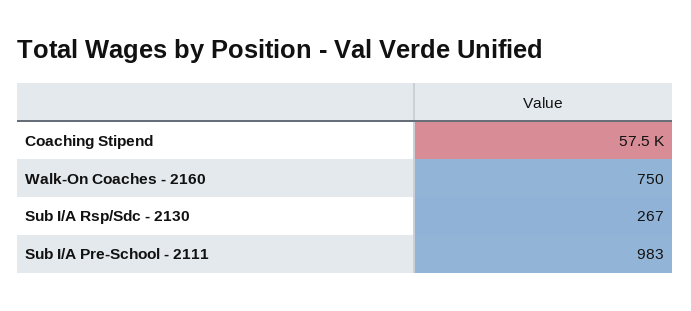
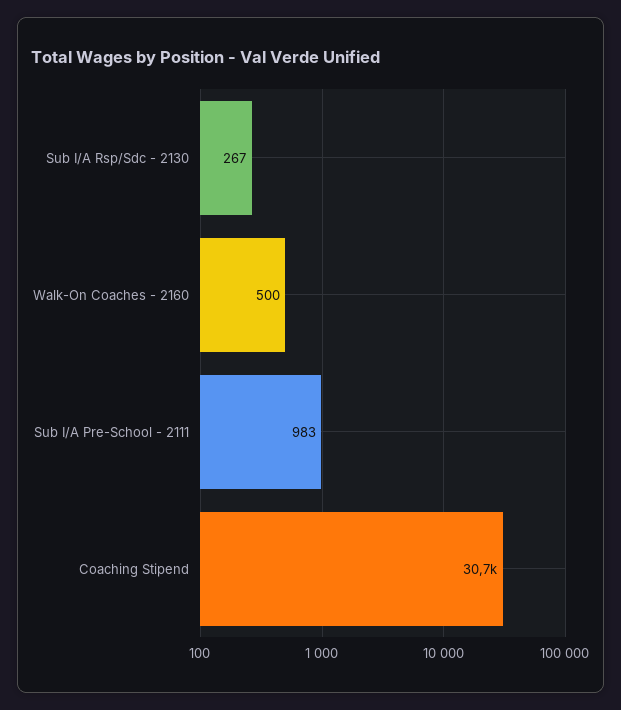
  {
-   "Coaching Stipend": 57500,
+   "Coaching Stipend": 30700,
-   "Walk-On Coaches - 2160": 750,
+   "Walk-On Coaches - 2160": 500,
    "Sub I/A Rsp/Sdc - 2130": 267,
    "Sub I/A Pre-School - 2111": 983
  }

